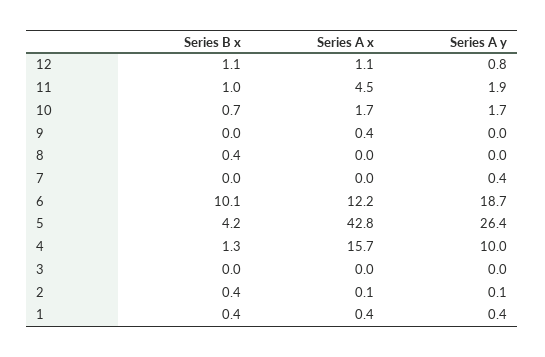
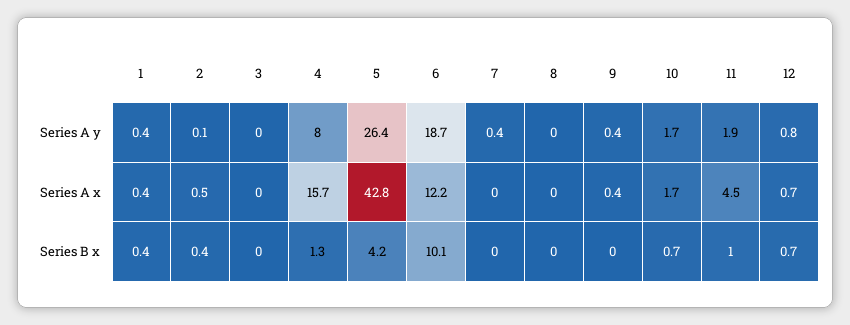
  {
    "Series B x": {
-     "12": 1.1,
+     "12": 0.7,
      "11": 1,
      "10": 0.7,
      "9": 0,
-     "8": 0.4,
+     "8": 0,
      "7": 0,
      "6": 10.1,
      "5": 4.2,
      "4": 1.3,
      "3": 0,
      "2": 0.4,
      "1": 0.4
    },
    "Series A x": {
-     "12": 1.1,
+     "12": 0.7,
      "11": 4.5,
      "10": 1.7,
      "9": 0.4,
      "8": 0,
      "7": 0,
      "6": 12.2,
      "5": 42.8,
      "4": 15.7,
      "3": 0,
-     "2": 0.1,
+     "2": 0.5,
      "1": 0.4
    },
    "Series A y": {
      "12": 0.8,
      "11": 1.9,
      "10": 1.7,
-     "9": 0,
+     "9": 0.4,
      "8": 0,
      "7": 0.4,
      "6": 18.7,
      "5": 26.4,
-     "4": 10,
+     "4": 8,
      "3": 0,
      "2": 0.1,
      "1": 0.4
    }
  }

